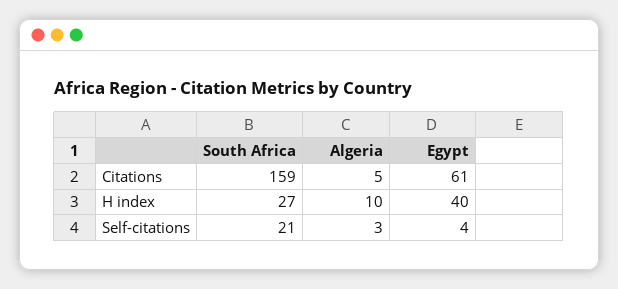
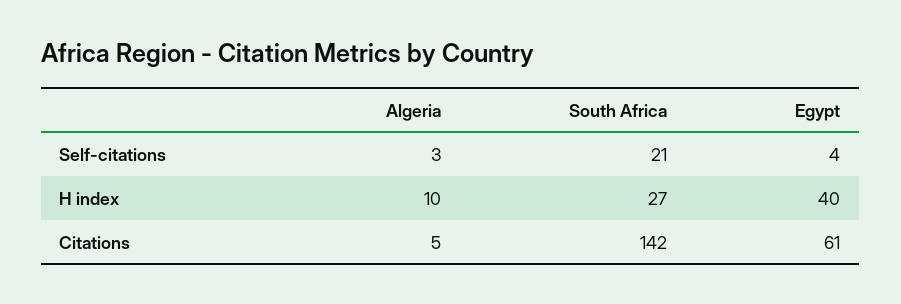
  {
    "South Africa": {
-     "Citations": 159,
+     "Citations": 142,
      "H index": 27,
      "Self-citations": 21
    },
    "Algeria": {
      "Citations": 5,
      "H index": 10,
      "Self-citations": 3
    },
    "Egypt": {
      "Citations": 61,
      "H index": 40,
      "Self-citations": 4
    }
  }

